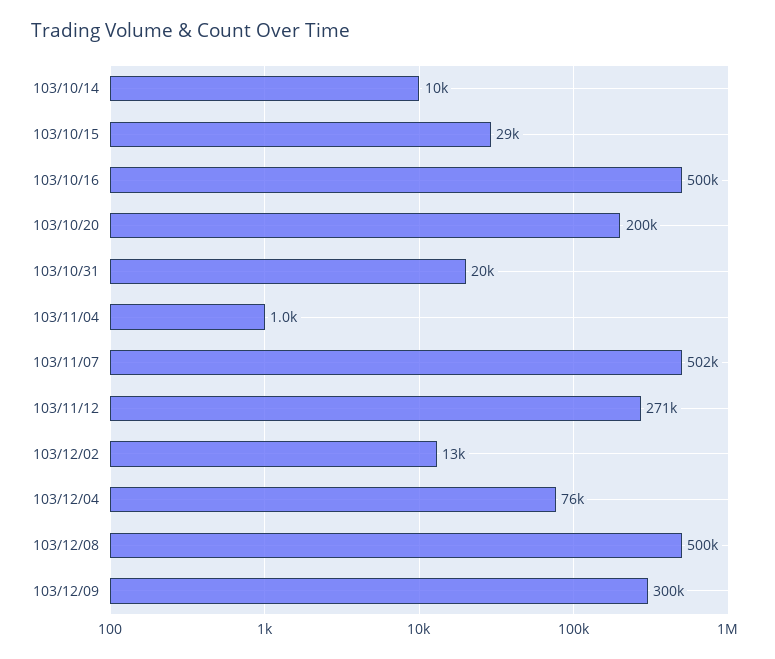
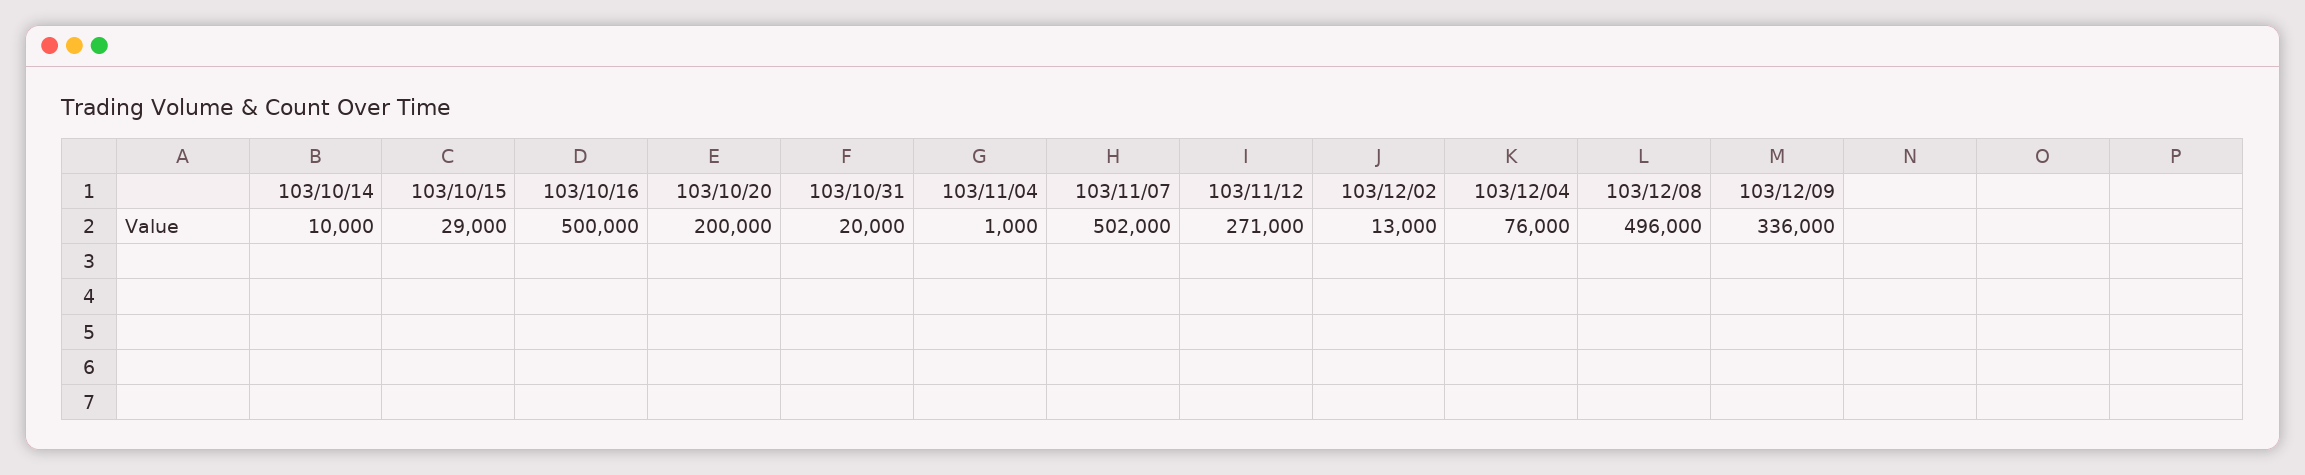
  {
    "103/10/14": 10000,
    "103/10/15": 29000,
    "103/10/16": 500000,
    "103/10/20": 200000,
    "103/10/31": 20000,
    "103/11/04": 1000,
    "103/11/07": 502000,
    "103/11/12": 271000,
    "103/12/02": 13000,
    "103/12/04": 76000,
-   "103/12/08": 500000,
+   "103/12/08": 496000,
-   "103/12/09": 300000
+   "103/12/09": 336000
  }

